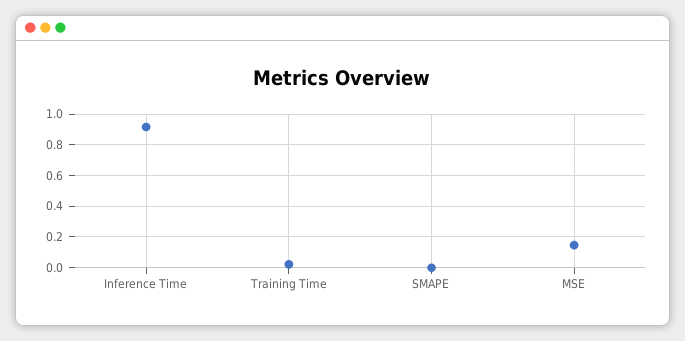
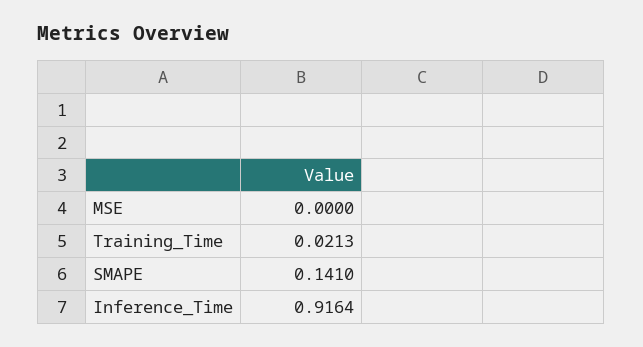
  {
    "Inference Time": 0.9164,
    "Training Time": 0.0213,
-   "SMAPE": 0,
+   "SMAPE": 0.141,
-   "MSE": 0.15
+   "MSE": 0
  }

